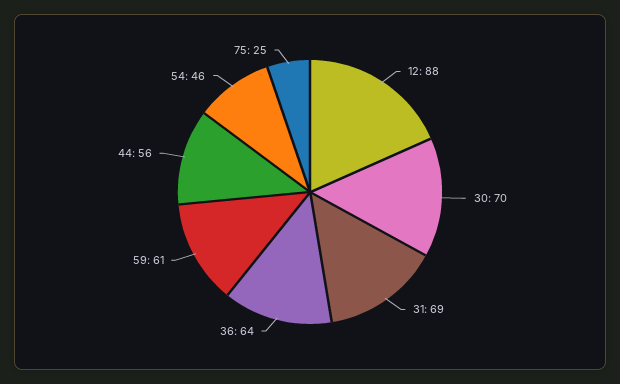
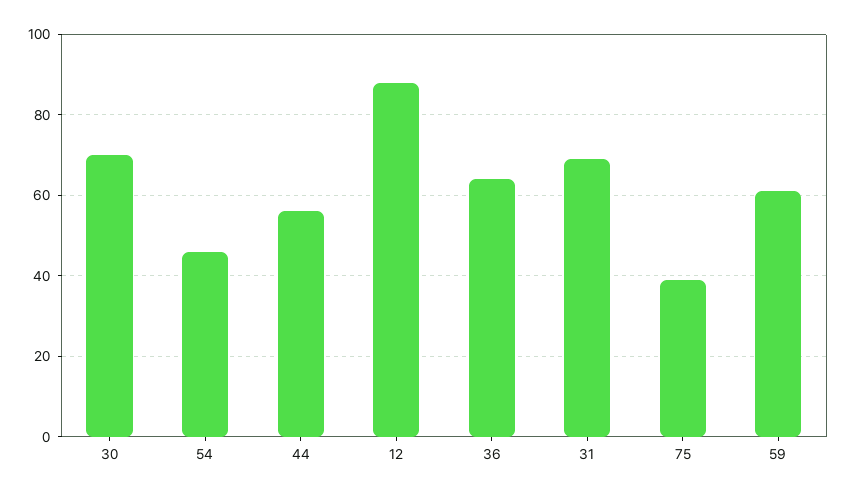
  {
    "12": 88,
    "30": 70,
    "31": 69,
    "36": 64,
    "59": 61,
    "44": 56,
    "54": 46,
-   "75": 25
+   "75": 40
  }

